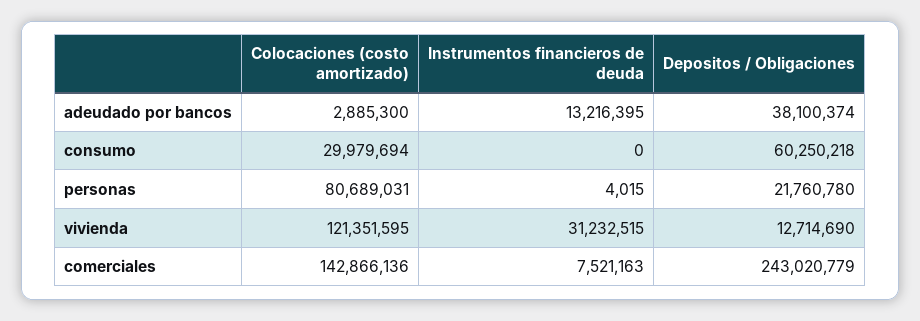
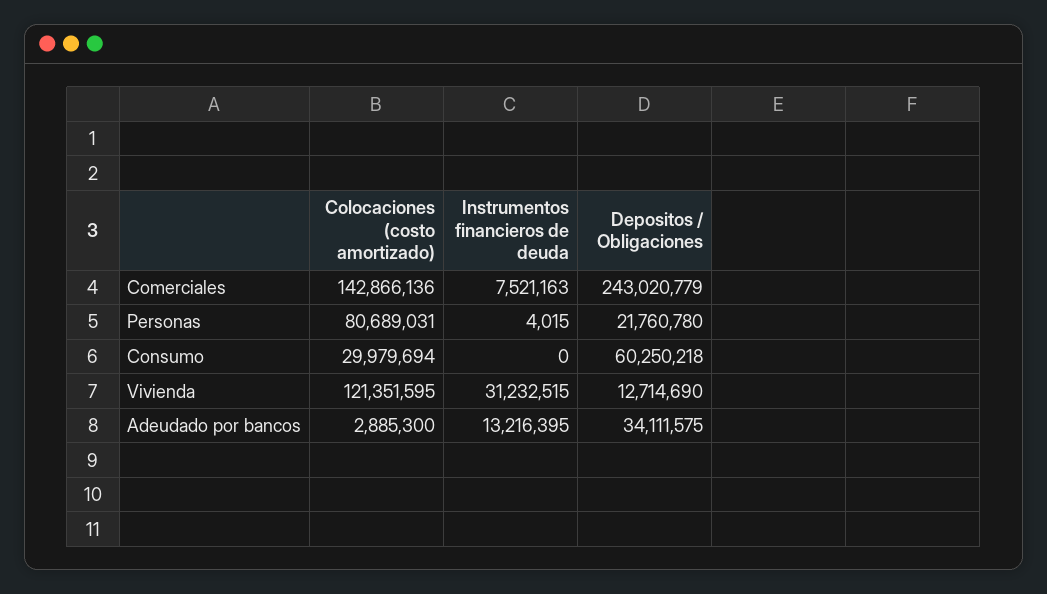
  {
    "Colocaciones (costo amortizado)": {
      "adeudado por bancos": 2885300,
      "consumo": 29979694,
      "personas": 80689031,
      "vivienda": 121351595,
      "comerciales": 142866136
    },
    "Instrumentos financieros de deuda": {
      "adeudado por bancos": 13216395,
      "consumo": 0,
      "personas": 4015,
      "vivienda": 31232515,
      "comerciales": 7521163
    },
    "Depositos / Obligaciones": {
-     "adeudado por bancos": 38100374,
+     "adeudado por bancos": 34111575,
      "consumo": 60250218,
      "personas": 21760780,
      "vivienda": 12714690,
      "comerciales": 243020779
    }
  }

